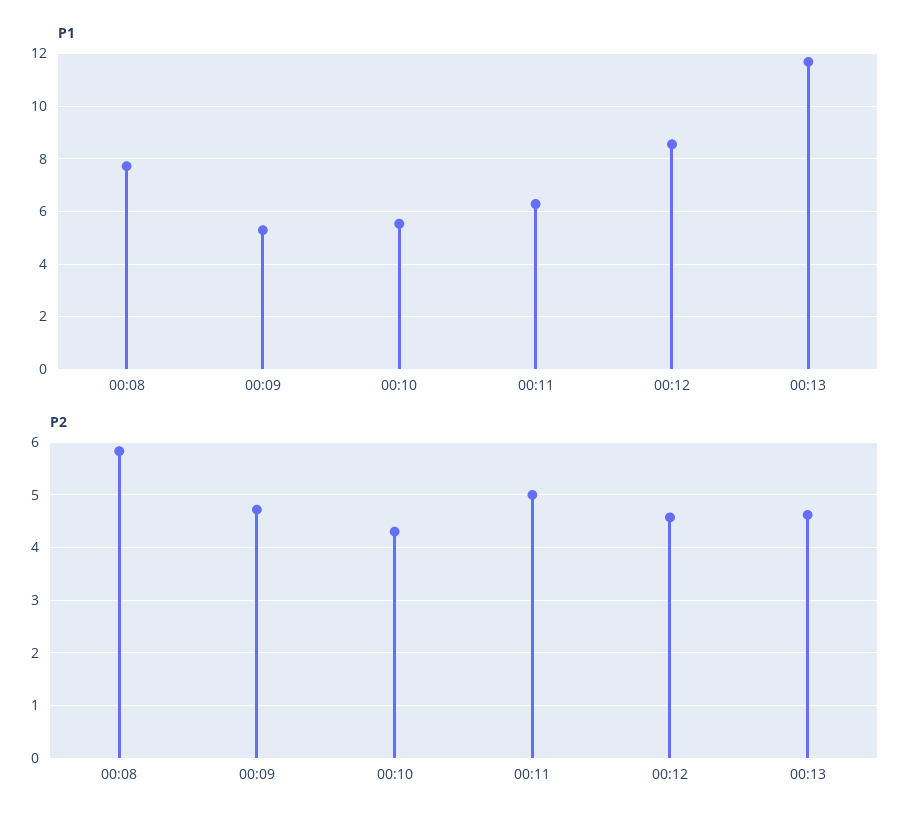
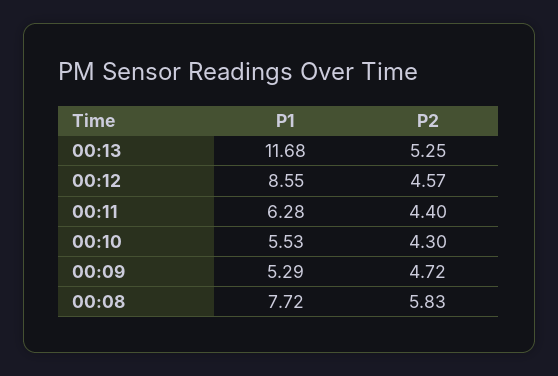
  {
    "P1": {
      "00:08": 7.72,
      "00:09": 5.29,
      "00:10": 5.53,
      "00:11": 6.28,
      "00:12": 8.55,
      "00:13": 11.68
    },
    "P2": {
      "00:08": 5.83,
      "00:09": 4.72,
      "00:10": 4.3,
-     "00:11": 5,
+     "00:11": 4.4,
      "00:12": 4.57,
-     "00:13": 4.6
+     "00:13": 5.25
    }
  }

